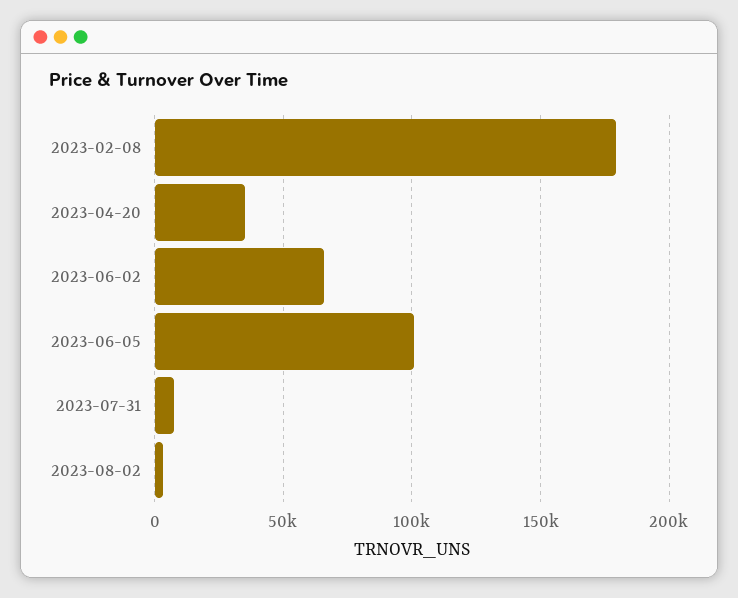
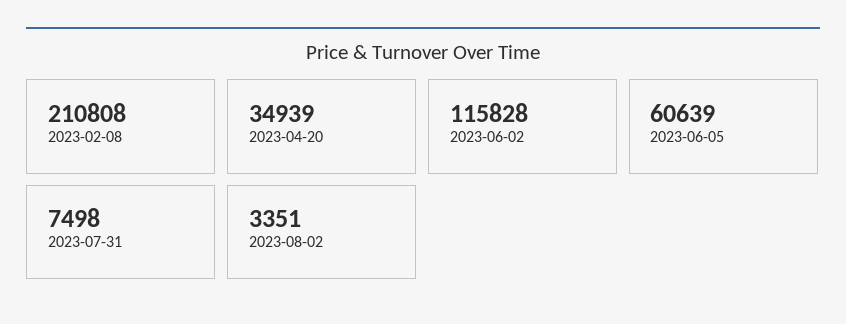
  {
-   "2023-02-08": 180000,
+   "2023-02-08": 210808,
    "2023-04-20": 34939,
-   "2023-06-02": 65000,
+   "2023-06-02": 115828,
-   "2023-06-05": 100000,
+   "2023-06-05": 60639,
    "2023-07-31": 7498,
    "2023-08-02": 3351
  }

